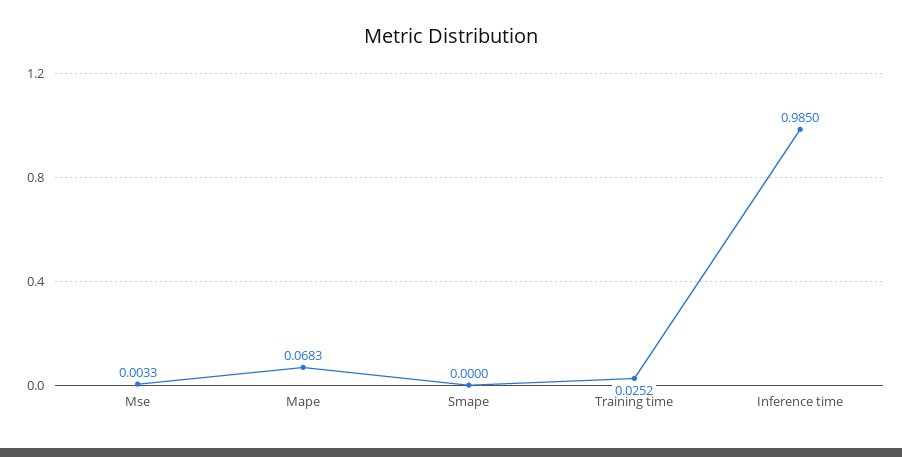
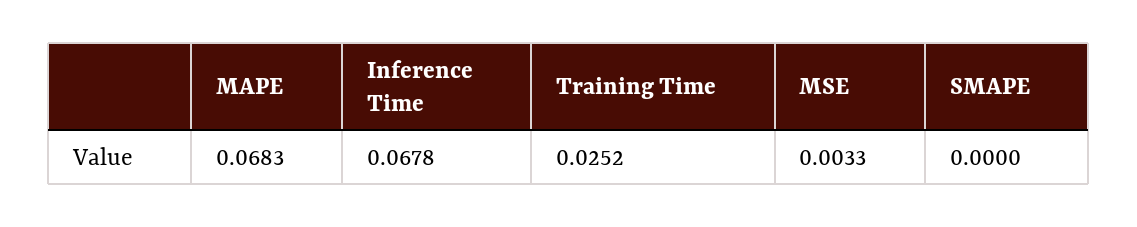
  {
    "Mse": 0.0033,
    "Mape": 0.0683,
    "Smape": 0,
    "Training time": 0.0252,
-   "Inference time": 0.985
+   "Inference time": 0.0678
  }

